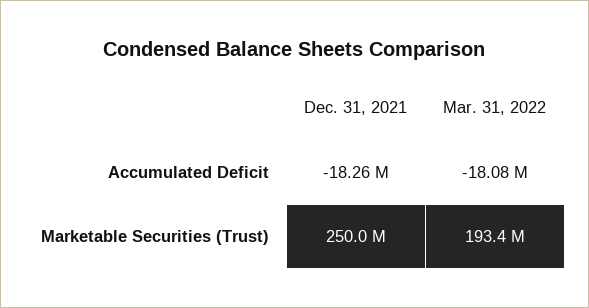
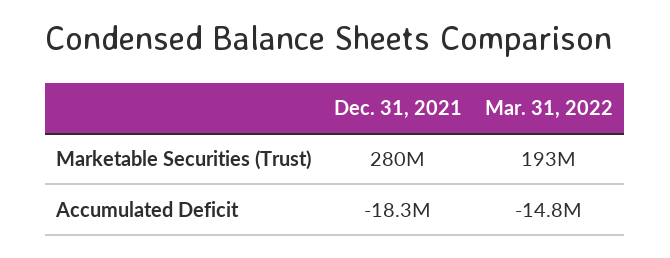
  {
    "Dec. 31, 2021": {
      "Accumulated Deficit": -18260000,
-     "Marketable Securities (Trust)": 250000000
+     "Marketable Securities (Trust)": 280000000
    },
    "Mar. 31, 2022": {
-     "Accumulated Deficit": -18080000,
+     "Accumulated Deficit": -14800000,
      "Marketable Securities (Trust)": 193400000
    }
  }

